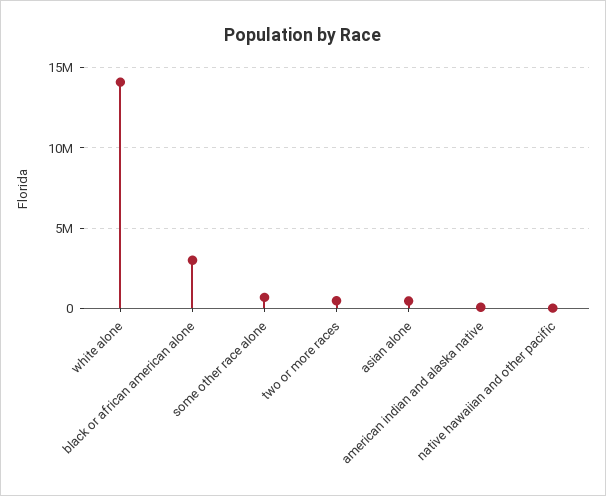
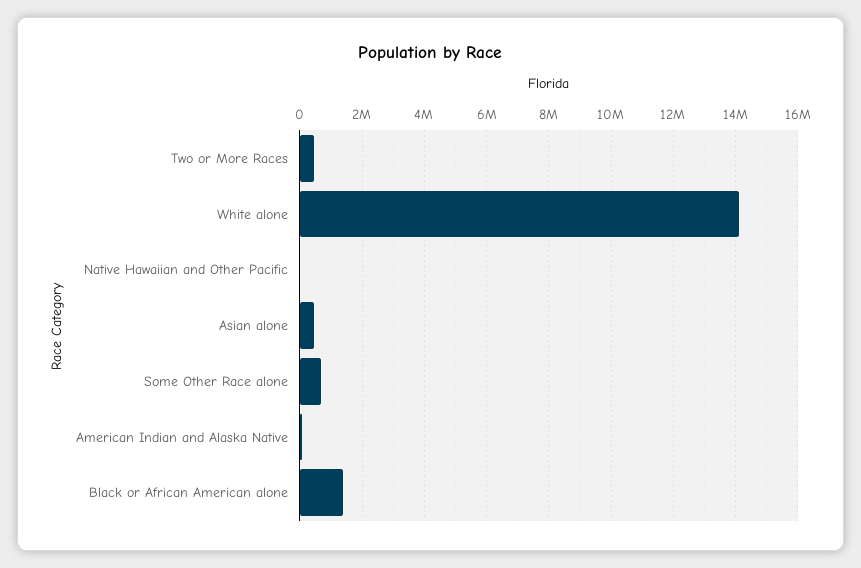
  {
    "white alone": 14200000,
-   "black or african american alone": 3000000,
+   "black or african american alone": 1400000,
    "some other race alone": 600000,
    "two or more races": 400000,
    "asian alone": 400000,
    "american indian and alaska native": 0,
    "native hawaiian and other pacific": 0
  }

